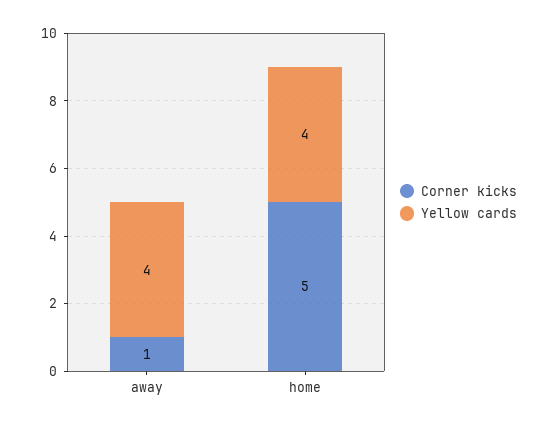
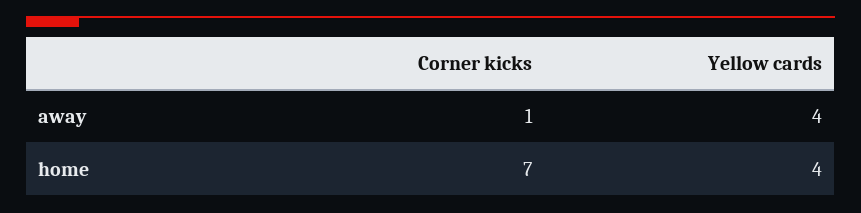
  {
    "Corner kicks": {
      "away": 1,
-     "home": 5
+     "home": 7
    },
    "Yellow cards": {
      "away": 4,
      "home": 4
    }
  }

